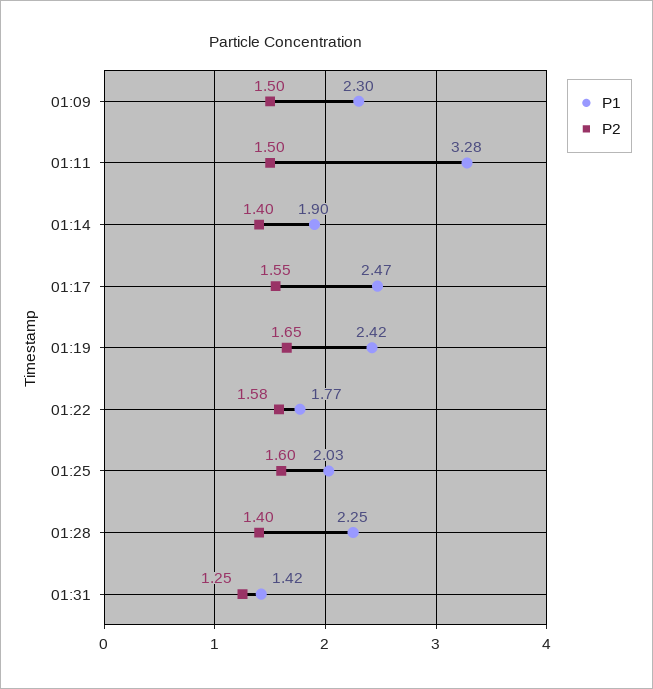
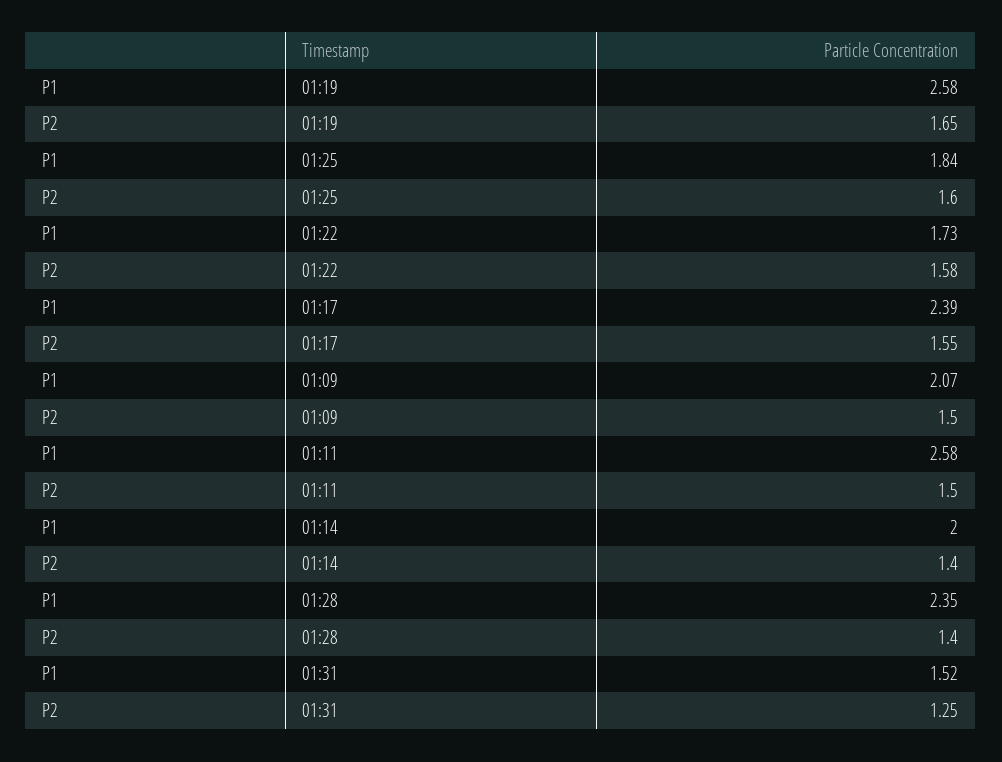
  {
    "P1": {
-     "01:09": 2.3,
+     "01:09": 2.07,
-     "01:11": 3.28,
+     "01:11": 2.58,
-     "01:14": 1.9,
+     "01:14": 2,
-     "01:17": 2.47,
+     "01:17": 2.39,
-     "01:19": 2.42,
+     "01:19": 2.58,
-     "01:22": 1.77,
+     "01:22": 1.73,
-     "01:25": 2.03,
+     "01:25": 1.84,
-     "01:28": 2.25,
+     "01:28": 2.35,
-     "01:31": 1.42
+     "01:31": 1.52
    },
    "P2": {
      "01:09": 1.5,
      "01:11": 1.5,
      "01:14": 1.4,
      "01:17": 1.55,
      "01:19": 1.65,
      "01:22": 1.58,
      "01:25": 1.6,
      "01:28": 1.4,
      "01:31": 1.25
    }
  }

